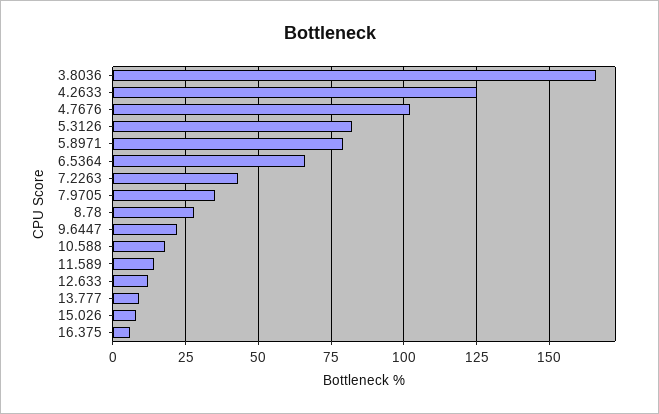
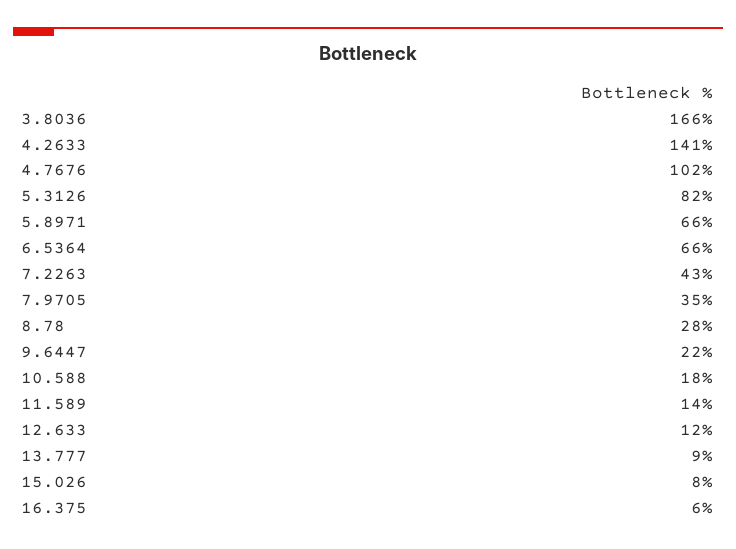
  {
    "3.8036": 166,
-   "4.2633": 125,
+   "4.2633": 141,
    "4.7676": 102,
    "5.3126": 82,
-   "5.8971": 80,
+   "5.8971": 66,
    "6.5364": 66,
    "7.2263": 43,
    "7.9705": 35,
    "8.78": 28,
    "9.6447": 22,
    "10.588": 18,
    "11.589": 14,
    "12.633": 12,
    "13.777": 9,
    "15.026": 8,
    "16.375": 6
  }

